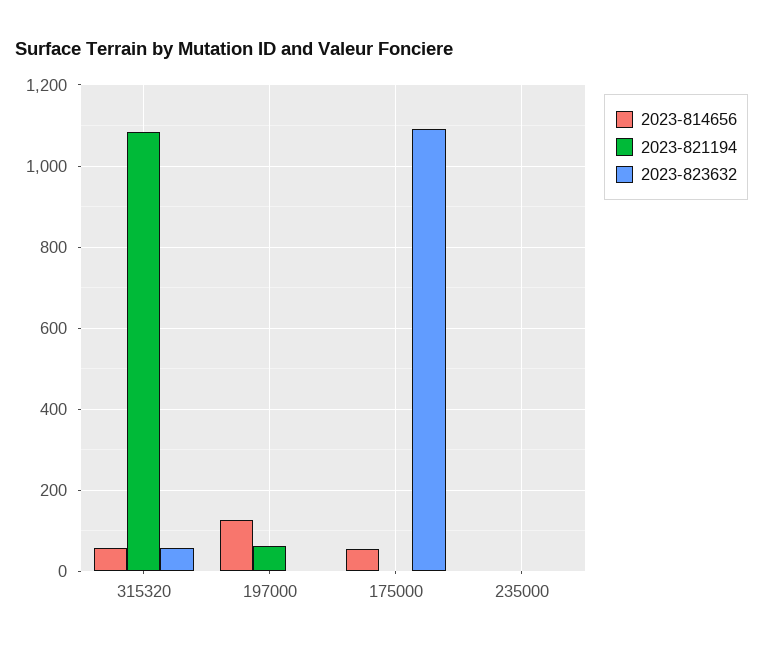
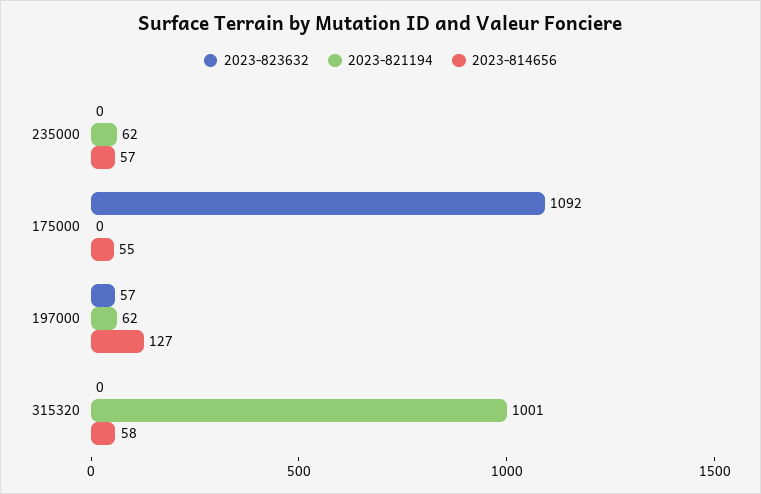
  {
    "2023-814656": {
      "315320": 58,
      "197000": 127,
      "175000": 55,
-     "235000": 0
+     "235000": 57
    },
    "2023-821194": {
-     "315320": 1080,
+     "315320": 1001,
      "197000": 62,
      "175000": 0,
-     "235000": 0
+     "235000": 62
    },
    "2023-823632": {
-     "315320": 60,
+     "315320": 0,
-     "197000": 0,
+     "197000": 57,
      "175000": 1092,
      "235000": 0
    }
  }

